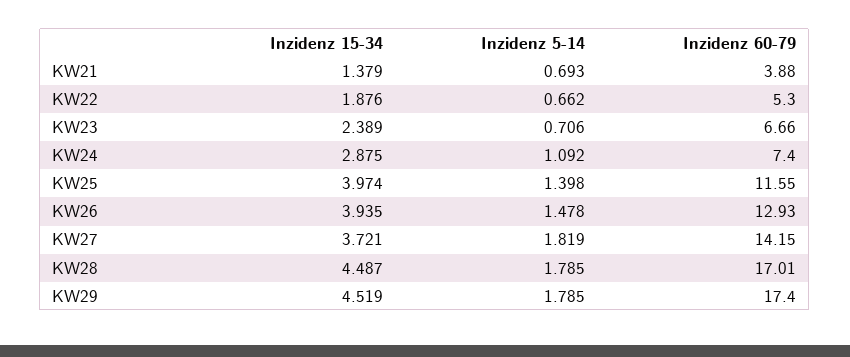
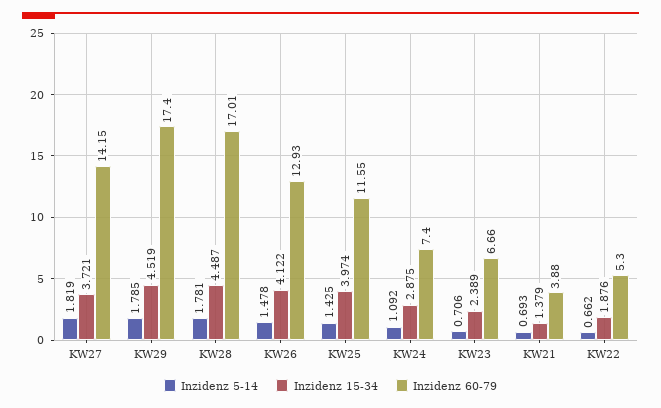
  {
    "Inzidenz 15-34": {
      "KW21": 1.379,
      "KW22": 1.876,
      "KW23": 2.389,
      "KW24": 2.875,
      "KW25": 3.974,
-     "KW26": 3.935,
+     "KW26": 4.122,
      "KW27": 3.721,
      "KW28": 4.487,
      "KW29": 4.519
    },
    "Inzidenz 5-14": {
      "KW21": 0.693,
      "KW22": 0.662,
      "KW23": 0.706,
      "KW24": 1.092,
-     "KW25": 1.398,
+     "KW25": 1.425,
      "KW26": 1.478,
      "KW27": 1.819,
-     "KW28": 1.785,
+     "KW28": 1.781,
      "KW29": 1.785
    },
    "Inzidenz 60-79": {
      "KW21": 3.88,
      "KW22": 5.3,
      "KW23": 6.66,
      "KW24": 7.4,
      "KW25": 11.55,
      "KW26": 12.93,
      "KW27": 14.15,
      "KW28": 17.01,
      "KW29": 17.4
    }
  }

